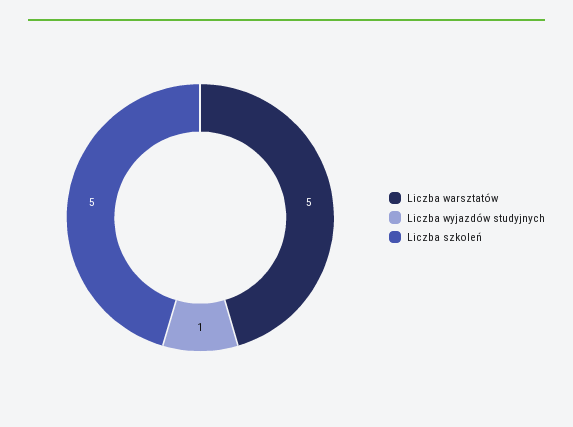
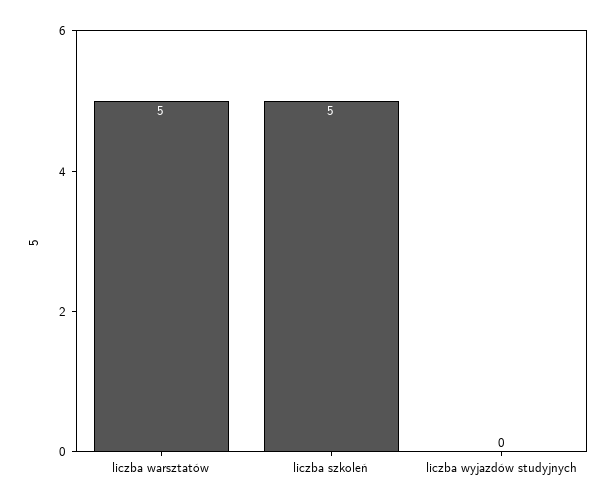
  {
    "Liczba warsztatów": 5,
-   "Liczba wyjazdów studyjnych": 1,
+   "Liczba wyjazdów studyjnych": 0,
    "Liczba szkoleń": 5
  }

